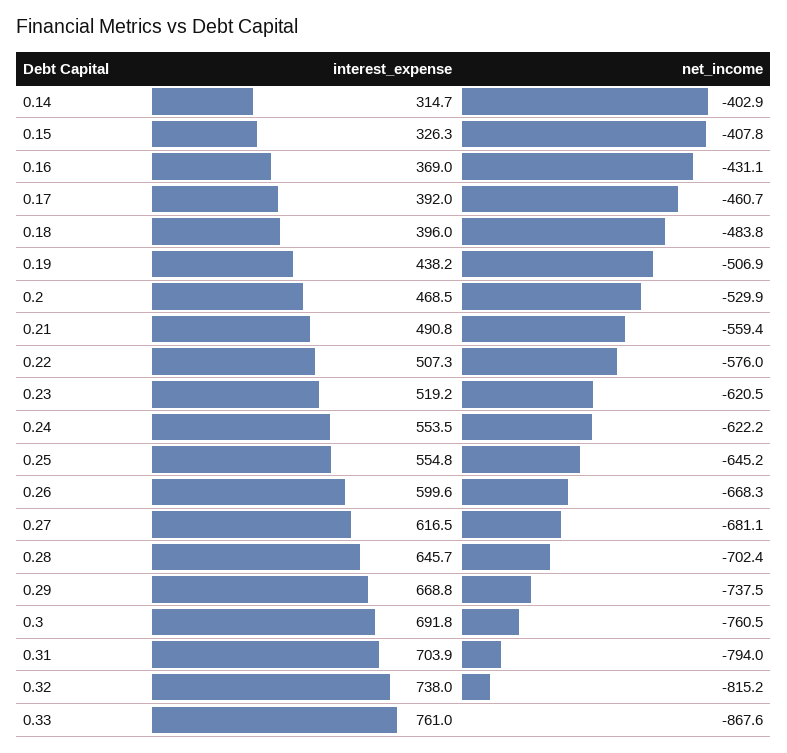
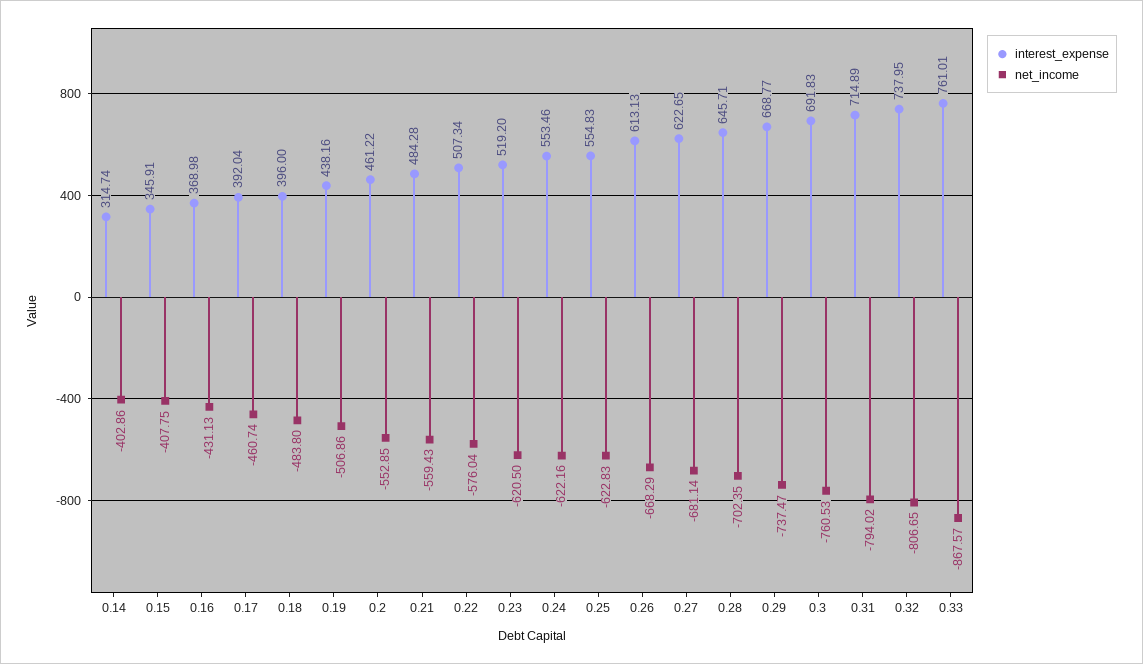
  {
    "interest_expense": {
      "0.14": 314.74,
-     "0.15": 326.3,
+     "0.15": 345.91,
      "0.16": 368.98,
      "0.17": 392.04,
      "0.18": 396,
      "0.19": 438.16,
-     "0.2": 468.5,
+     "0.2": 461.22,
-     "0.21": 490.8,
+     "0.21": 484.28,
      "0.22": 507.34,
      "0.23": 519.2,
      "0.24": 553.46,
      "0.25": 554.83,
-     "0.26": 599.6,
+     "0.26": 613.13,
-     "0.27": 616.5,
+     "0.27": 622.65,
      "0.28": 645.71,
      "0.29": 668.77,
      "0.3": 691.83,
-     "0.31": 703.9,
+     "0.31": 714.89,
      "0.32": 737.95,
      "0.33": 761.01
    },
    "net_income": {
      "0.14": -402.86,
      "0.15": -407.75,
      "0.16": -431.13,
      "0.17": -460.74,
      "0.18": -483.8,
      "0.19": -506.86,
-     "0.2": -529.9,
+     "0.2": -552.85,
      "0.21": -559.43,
      "0.22": -576.04,
      "0.23": -620.5,
      "0.24": -622.16,
-     "0.25": -645.2,
+     "0.25": -622.83,
      "0.26": -668.29,
      "0.27": -681.14,
      "0.28": -702.35,
      "0.29": -737.47,
      "0.3": -760.53,
      "0.31": -794.02,
-     "0.32": -815.2,
+     "0.32": -806.65,
      "0.33": -867.57
    }
  }

